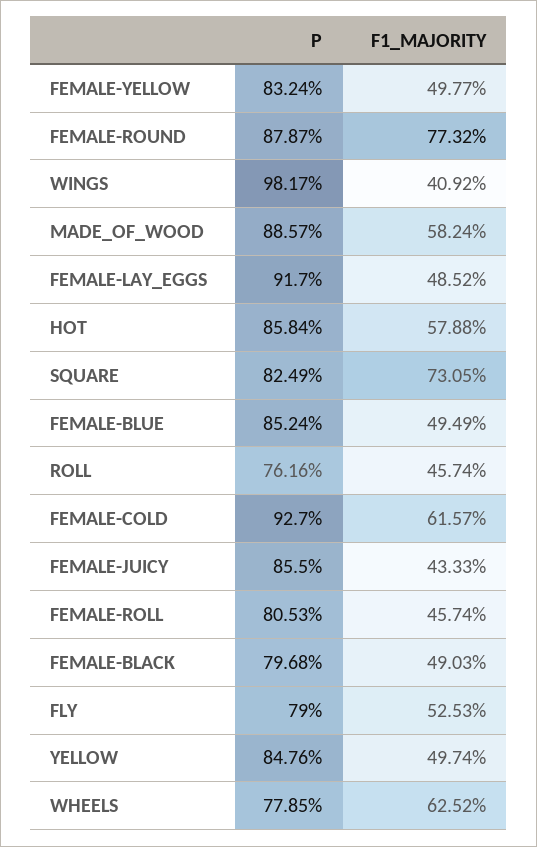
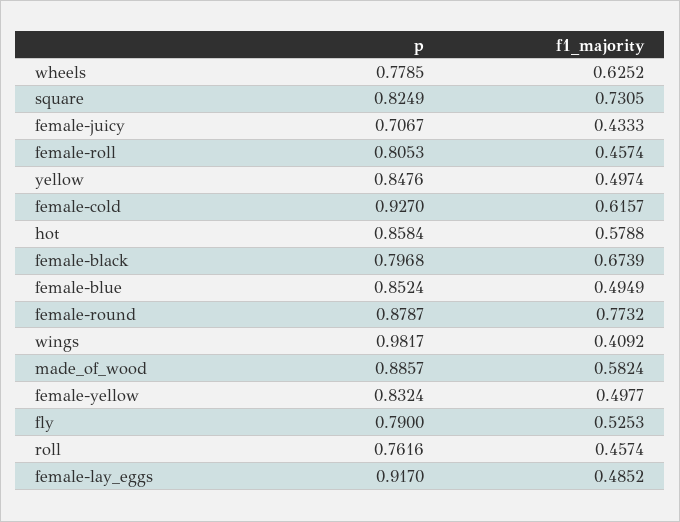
  {
    "P": {
      "FEMALE-YELLOW": 0.8324,
      "FEMALE-ROUND": 0.8787,
      "WINGS": 0.9817,
      "MADE_OF_WOOD": 0.8857,
      "FEMALE-LAY_EGGS": 0.917,
      "HOT": 0.8584,
      "SQUARE": 0.8249,
      "FEMALE-BLUE": 0.8524,
      "ROLL": 0.7616,
      "FEMALE-COLD": 0.927,
-     "FEMALE-JUICY": 0.855,
+     "FEMALE-JUICY": 0.7067,
      "FEMALE-ROLL": 0.8053,
      "FEMALE-BLACK": 0.7968,
      "FLY": 0.79,
      "YELLOW": 0.8476,
      "WHEELS": 0.7785
    },
    "F1_MAJORITY": {
      "FEMALE-YELLOW": 0.4977,
      "FEMALE-ROUND": 0.7732,
      "WINGS": 0.4092,
      "MADE_OF_WOOD": 0.5824,
      "FEMALE-LAY_EGGS": 0.4852,
      "HOT": 0.5788,
      "SQUARE": 0.7305,
      "FEMALE-BLUE": 0.4949,
      "ROLL": 0.4574,
      "FEMALE-COLD": 0.6157,
      "FEMALE-JUICY": 0.4333,
      "FEMALE-ROLL": 0.4574,
-     "FEMALE-BLACK": 0.4903,
+     "FEMALE-BLACK": 0.6739,
      "FLY": 0.5253,
      "YELLOW": 0.4974,
      "WHEELS": 0.6252
    }
  }

